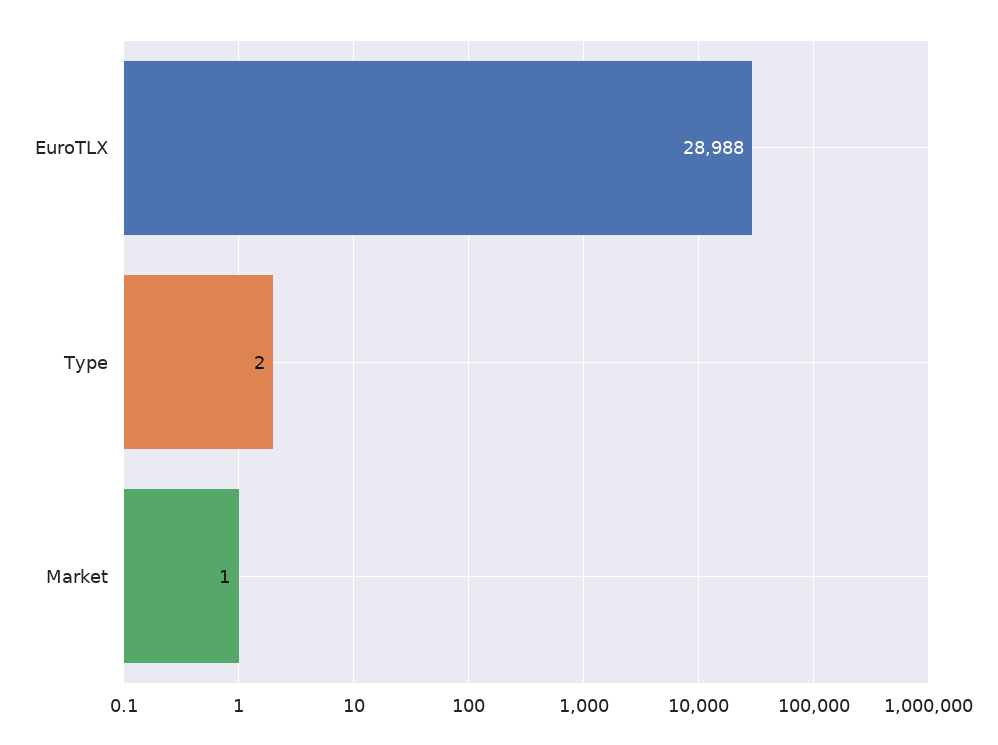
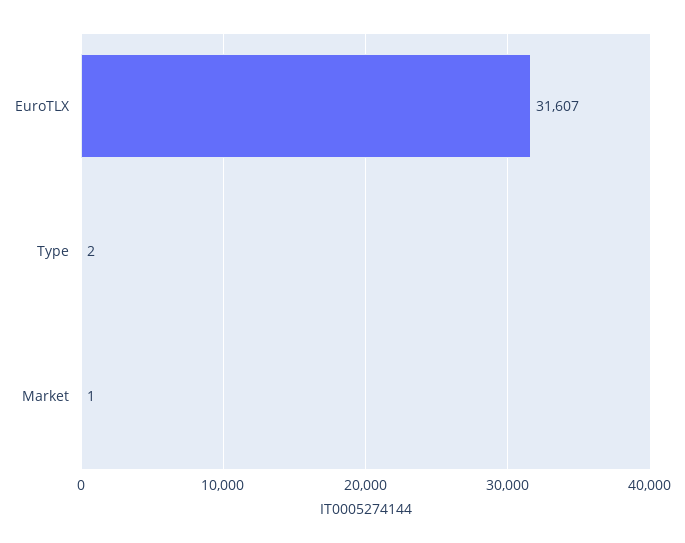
  {
-   "EuroTLX": 28988,
+   "EuroTLX": 31607,
    "Type": 2,
    "Market": 1
  }

